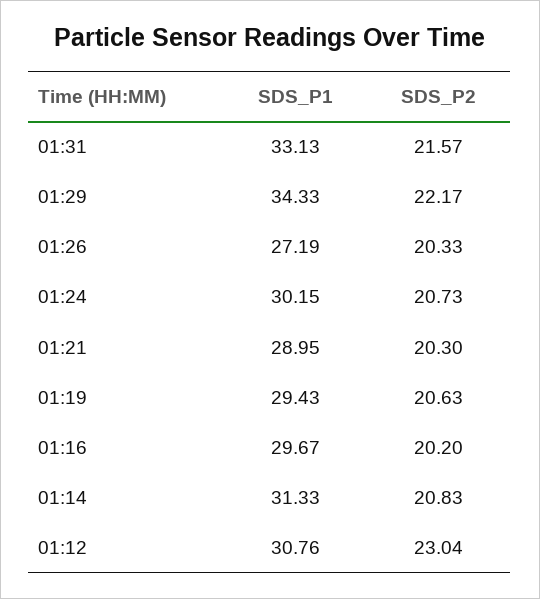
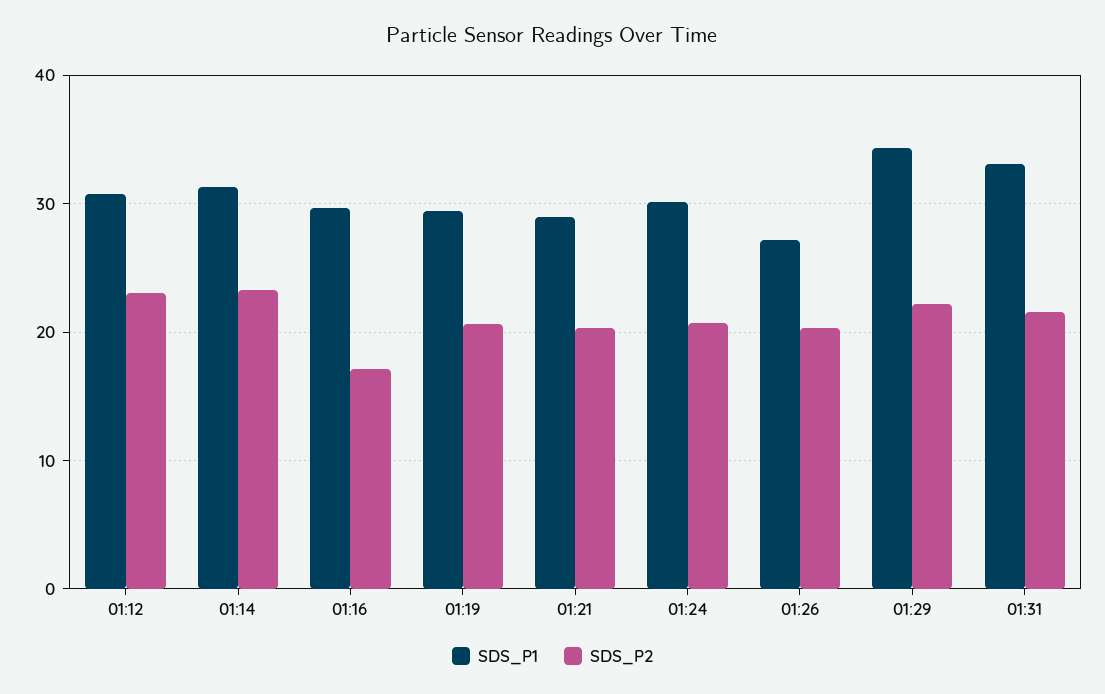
  {
    "SDS_P1": {
      "01:31": 33.13,
      "01:29": 34.33,
      "01:26": 27.19,
      "01:24": 30.15,
      "01:21": 28.95,
      "01:19": 29.43,
      "01:16": 29.67,
      "01:14": 31.33,
      "01:12": 30.76
    },
    "SDS_P2": {
      "01:31": 21.57,
      "01:29": 22.17,
      "01:26": 20.33,
      "01:24": 20.73,
      "01:21": 20.3,
      "01:19": 20.63,
-     "01:16": 20.2,
+     "01:16": 17,
-     "01:14": 20.83,
+     "01:14": 23,
      "01:12": 23.04
    }
  }

